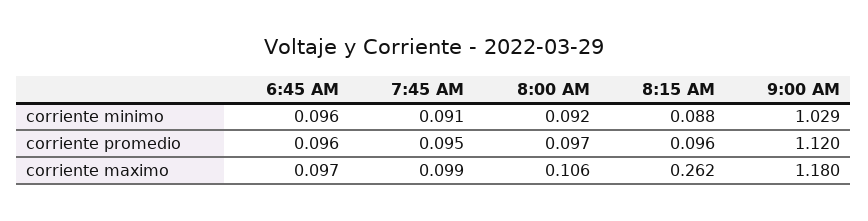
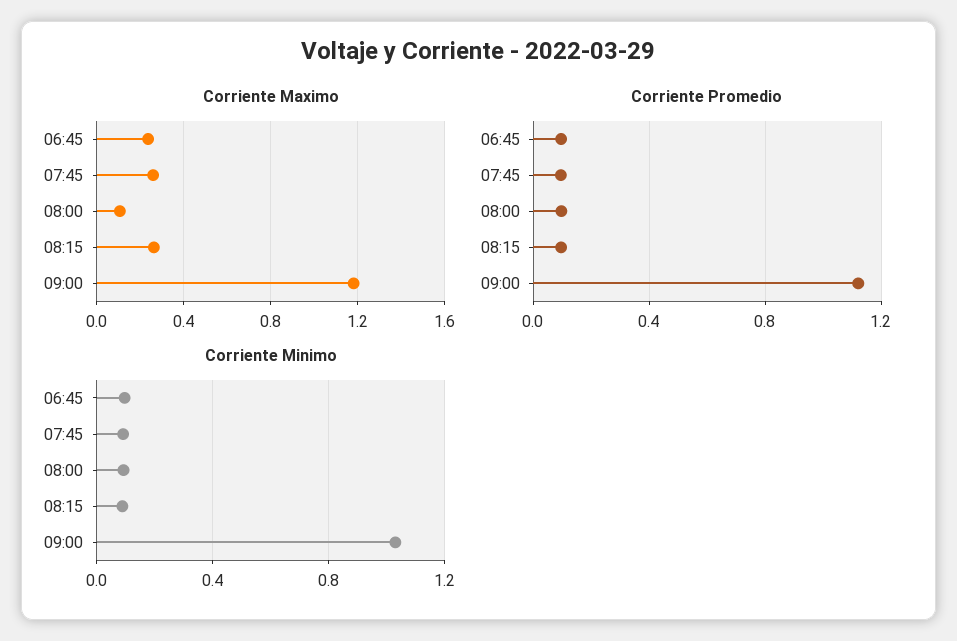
  {
    "corriente minimo": {
      "6:45 AM": 0.096,
      "7:45 AM": 0.091,
      "8:00 AM": 0.092,
      "8:15 AM": 0.088,
      "9:00 AM": 1.029
    },
    "corriente promedio": {
      "6:45 AM": 0.096,
      "7:45 AM": 0.095,
      "8:00 AM": 0.097,
      "8:15 AM": 0.096,
      "9:00 AM": 1.12
    },
    "corriente maximo": {
-     "6:45 AM": 0.097,
+     "6:45 AM": 0.25,
-     "7:45 AM": 0.099,
+     "7:45 AM": 0.25,
      "8:00 AM": 0.106,
      "8:15 AM": 0.262,
      "9:00 AM": 1.18
    }
  }

